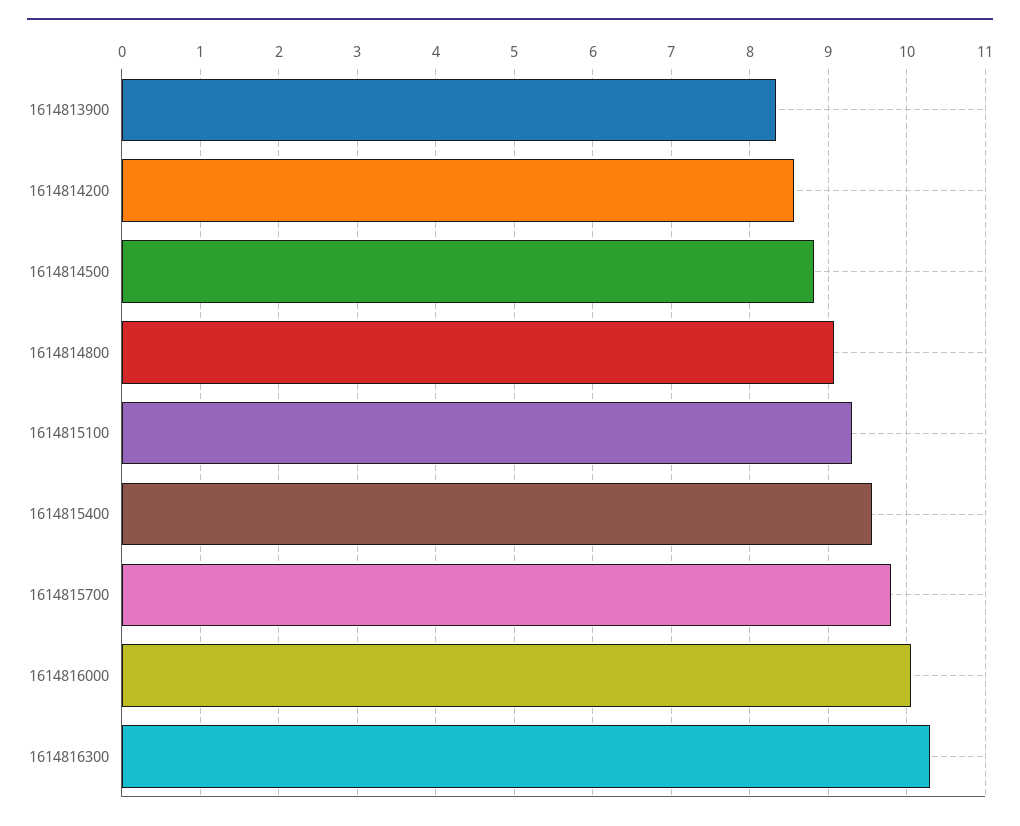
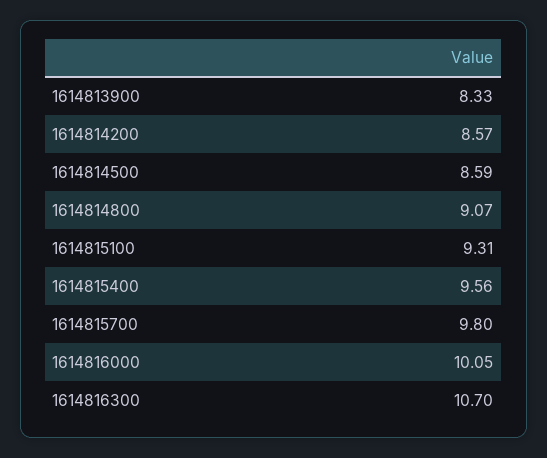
  {
    "1614813900": 8.33,
    "1614814200": 8.57,
-   "1614814500": 8.8,
+   "1614814500": 8.59,
    "1614814800": 9.07,
    "1614815100": 9.31,
    "1614815400": 9.56,
    "1614815700": 9.8,
    "1614816000": 10.05,
-   "1614816300": 10.3
+   "1614816300": 10.7
  }

